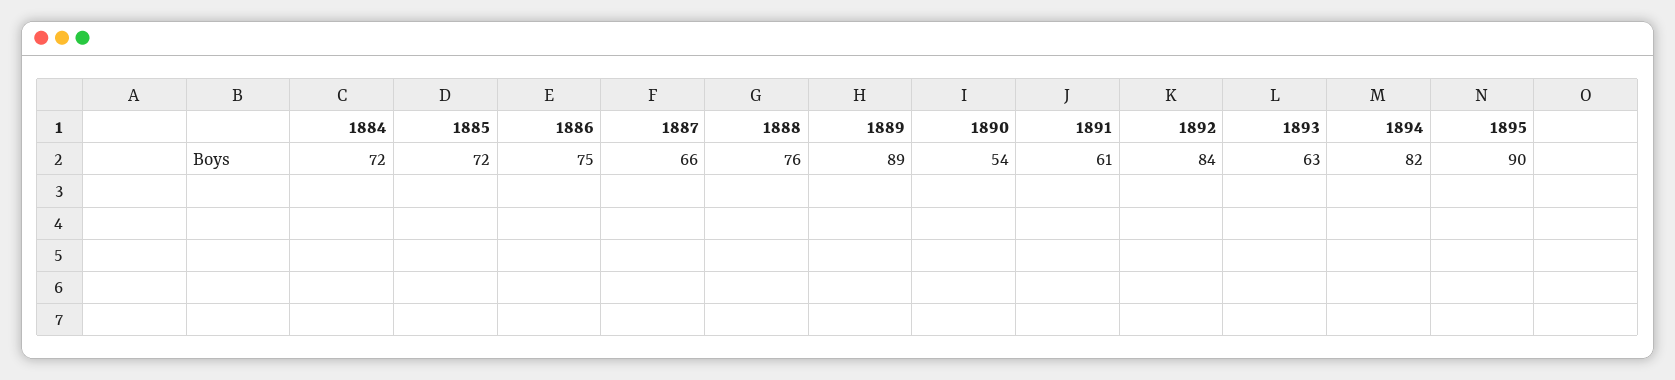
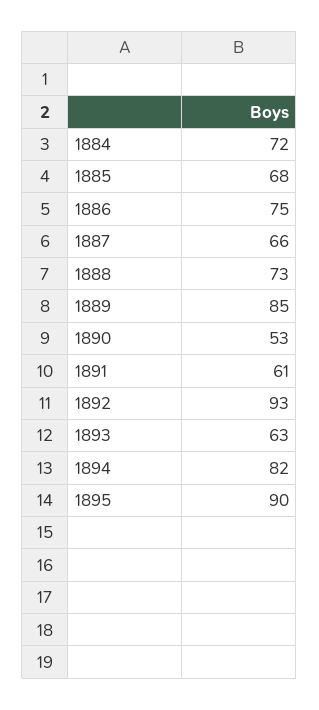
  {
    "1884": 72,
-   "1885": 72,
+   "1885": 68,
    "1886": 75,
    "1887": 66,
-   "1888": 76,
+   "1888": 73,
-   "1889": 89,
+   "1889": 85,
-   "1890": 54,
+   "1890": 53,
    "1891": 61,
-   "1892": 84,
+   "1892": 93,
    "1893": 63,
    "1894": 82,
    "1895": 90
  }

